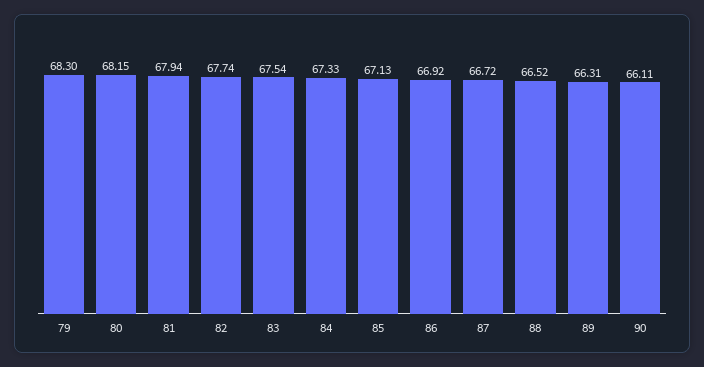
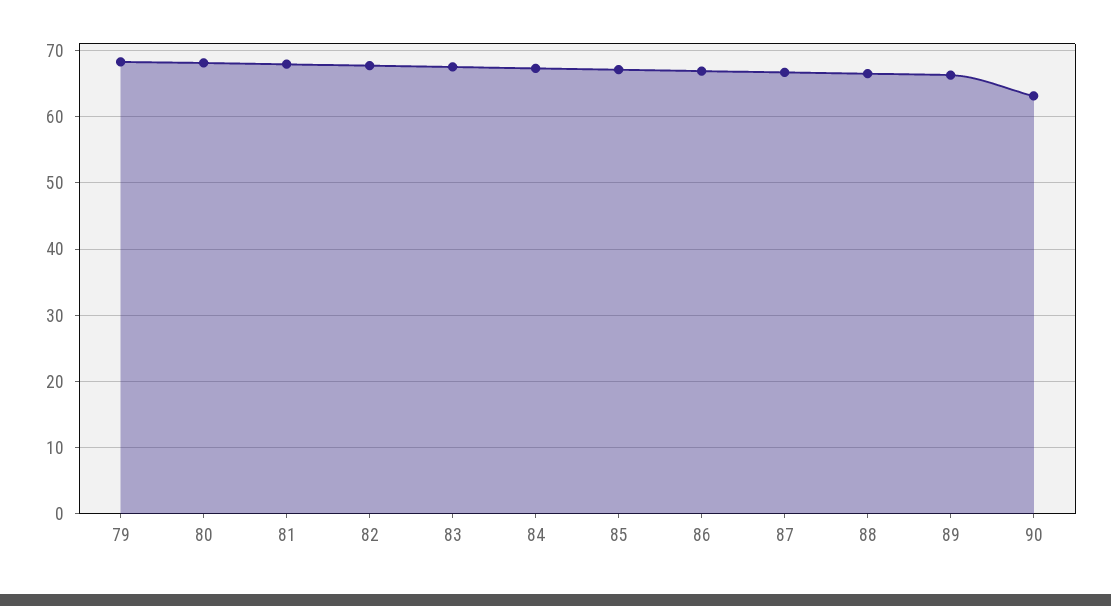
  {
    "79": 68.3,
    "80": 68.15,
    "81": 67.94,
    "82": 67.74,
    "83": 67.54,
    "84": 67.33,
    "85": 67.13,
    "86": 66.92,
    "87": 66.72,
    "88": 66.52,
    "89": 66.31,
-   "90": 66.11
+   "90": 63
  }

